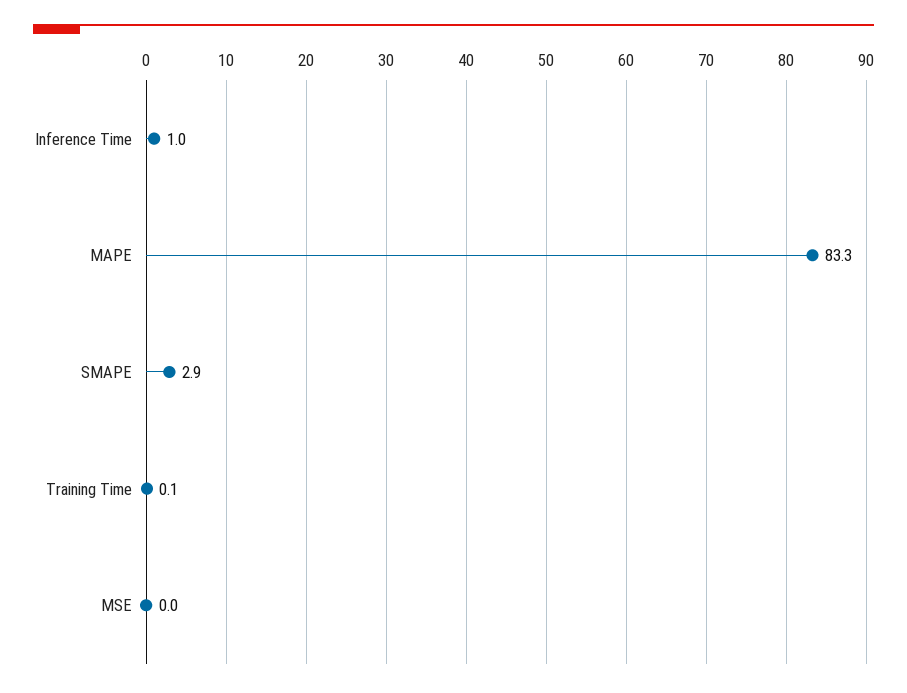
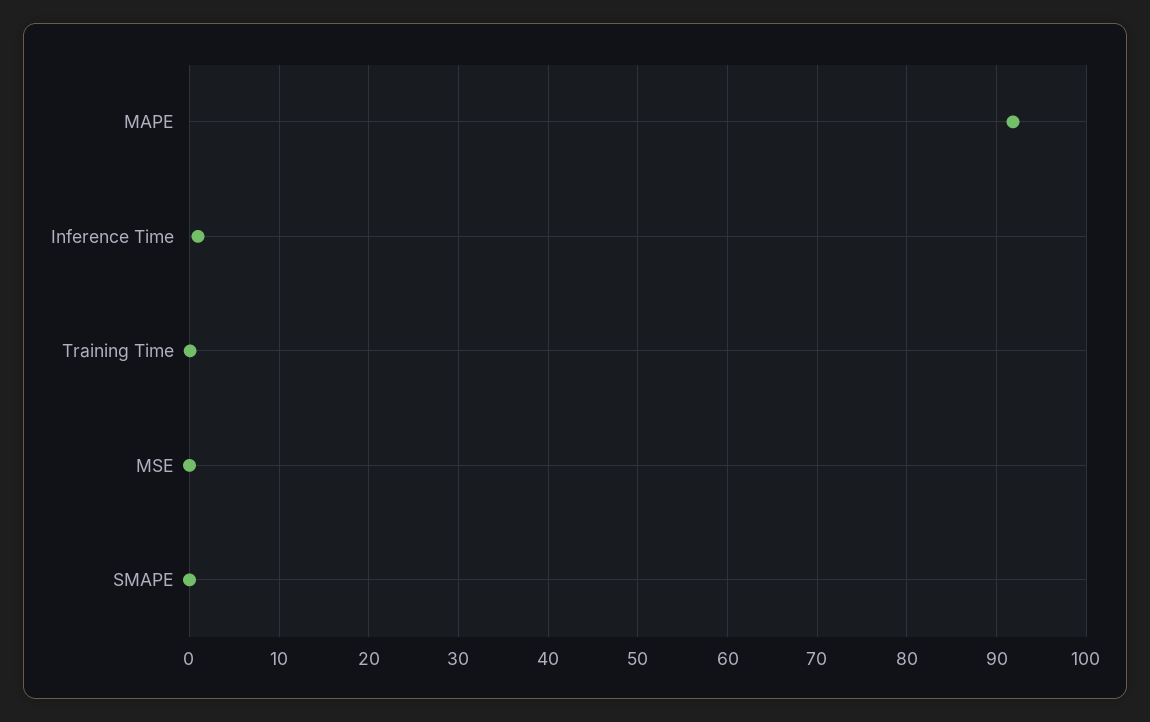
  {
    "Inference Time": 1,
-   "MAPE": 83.3,
+   "MAPE": 92,
-   "SMAPE": 2.9,
+   "SMAPE": 0,
    "Training Time": 0.1,
    "MSE": 0
  }

